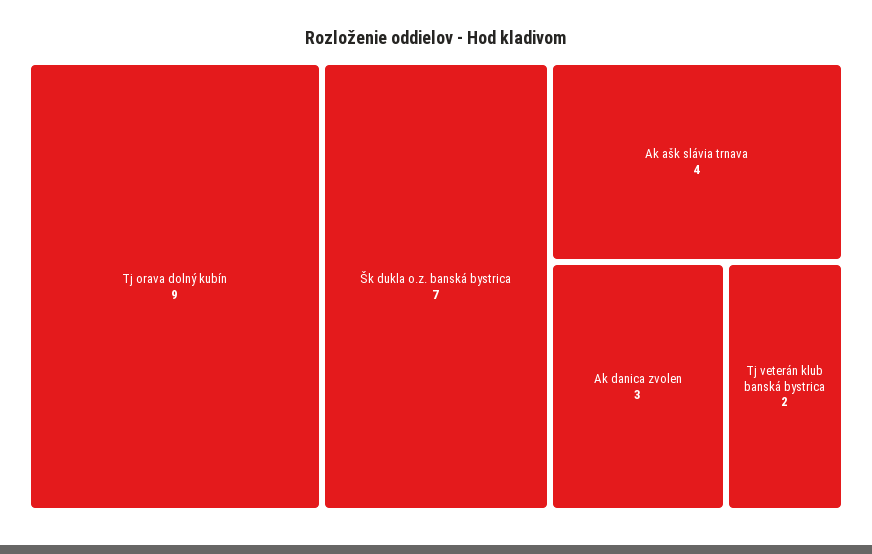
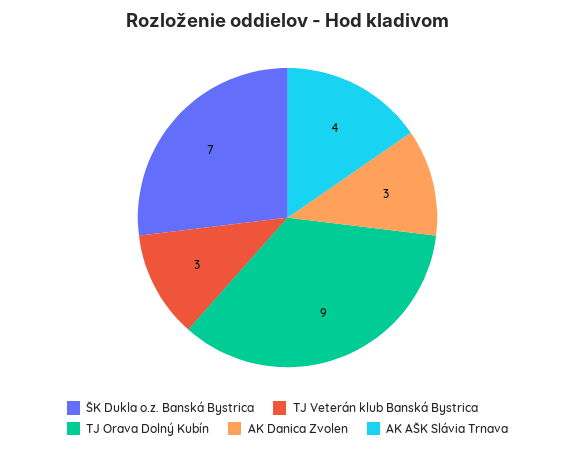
  {
    "Tj orava dolný kubín": 9,
    "Šk dukla o.z. banská bystrica": 7,
    "Ak ašk slávia trnava": 4,
    "Ak danica zvolen": 3,
-   "Tj veterán klub banská bystrica": 2
+   "Tj veterán klub banská bystrica": 3
  }

